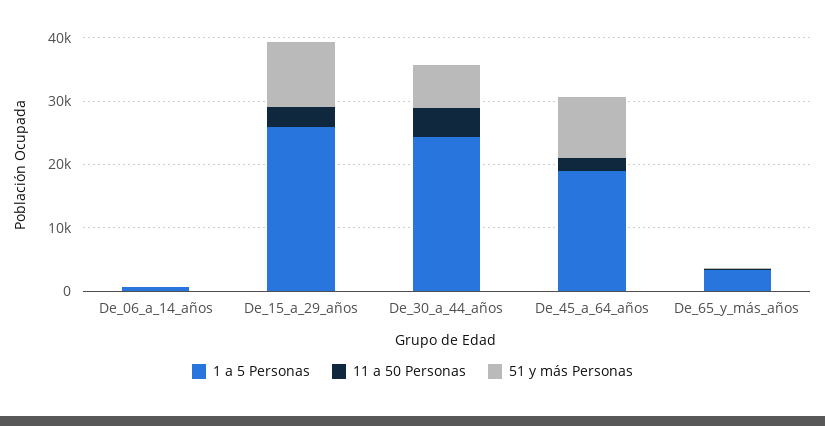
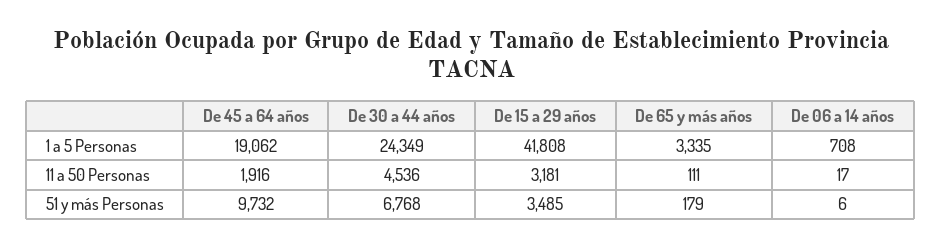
  {
    "1 a 5 Personas": {
      "De_06_a_14_años": 708,
-     "De_15_a_29_años": 26000,
+     "De_15_a_29_años": 41808,
      "De_30_a_44_años": 24349,
      "De_45_a_64_años": 19062,
      "De_65_y_más_años": 3335
    },
    "11 a 50 Personas": {
      "De_06_a_14_años": 17,
      "De_15_a_29_años": 3181,
      "De_30_a_44_años": 4536,
      "De_45_a_64_años": 1916,
      "De_65_y_más_años": 111
    },
    "51 y más Personas": {
      "De_06_a_14_años": 6,
-     "De_15_a_29_años": 10000,
+     "De_15_a_29_años": 3485,
      "De_30_a_44_años": 6768,
      "De_45_a_64_años": 9732,
      "De_65_y_más_años": 179
    }
  }

